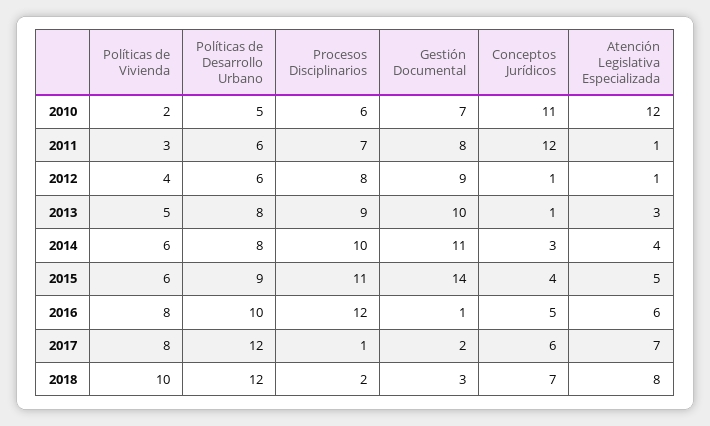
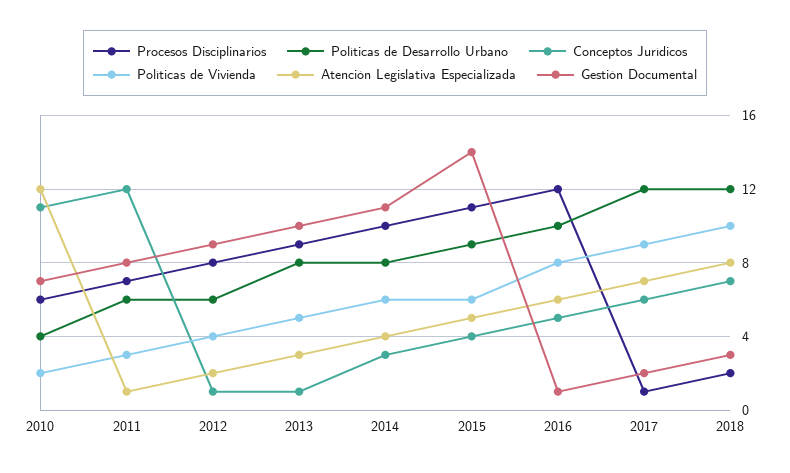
  {
    "Políticas de Vivienda": {
      "2010": 2,
      "2011": 3,
      "2012": 4,
      "2013": 5,
      "2014": 6,
      "2015": 6,
      "2016": 8,
-     "2017": 8,
+     "2017": 9,
      "2018": 10
    },
    "Políticas de Desarrollo Urbano": {
-     "2010": 5,
+     "2010": 4,
      "2011": 6,
      "2012": 6,
      "2013": 8,
      "2014": 8,
      "2015": 9,
      "2016": 10,
      "2017": 12,
      "2018": 12
    },
    "Procesos Disciplinarios": {
      "2010": 6,
      "2011": 7,
      "2012": 8,
      "2013": 9,
      "2014": 10,
      "2015": 11,
      "2016": 12,
      "2017": 1,
      "2018": 2
    },
    "Gestión Documental": {
      "2010": 7,
      "2011": 8,
      "2012": 9,
      "2013": 10,
      "2014": 11,
      "2015": 14,
      "2016": 1,
      "2017": 2,
      "2018": 3
    },
    "Conceptos Jurídicos": {
      "2010": 11,
      "2011": 12,
      "2012": 1,
      "2013": 1,
      "2014": 3,
      "2015": 4,
      "2016": 5,
      "2017": 6,
      "2018": 7
    },
    "Atención Legislativa Especializada": {
      "2010": 12,
      "2011": 1,
-     "2012": 1,
+     "2012": 2,
      "2013": 3,
      "2014": 4,
      "2015": 5,
      "2016": 6,
      "2017": 7,
      "2018": 8
    }
  }

